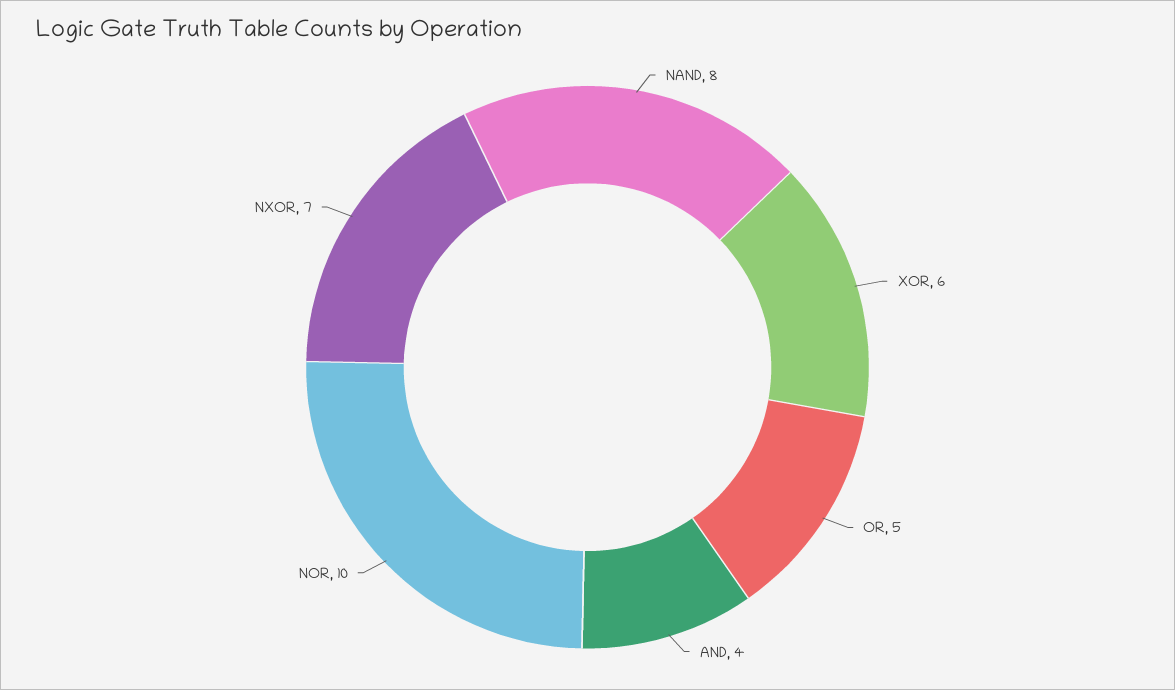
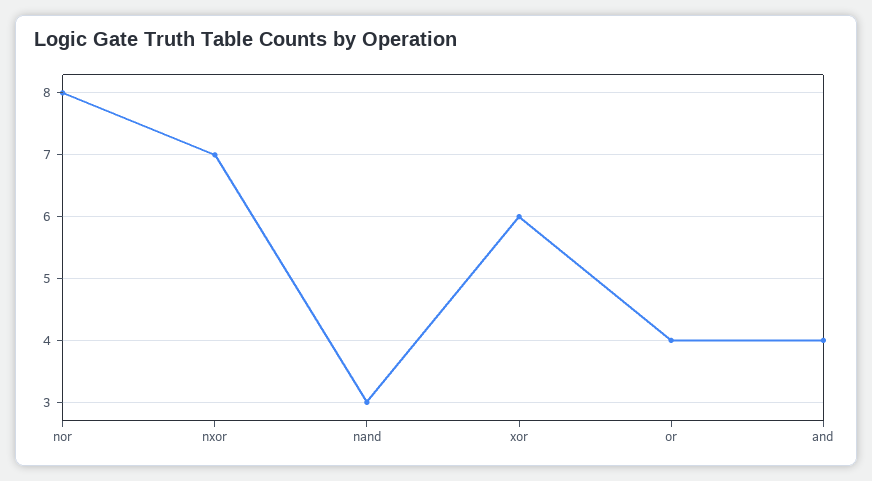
  {
-   "NAND": 8,
+   "NAND": 3,
    "XOR": 6,
-   "OR": 5,
+   "OR": 4,
    "AND": 4,
-   "NOR": 10,
+   "NOR": 8,
    "NXOR": 7
  }

